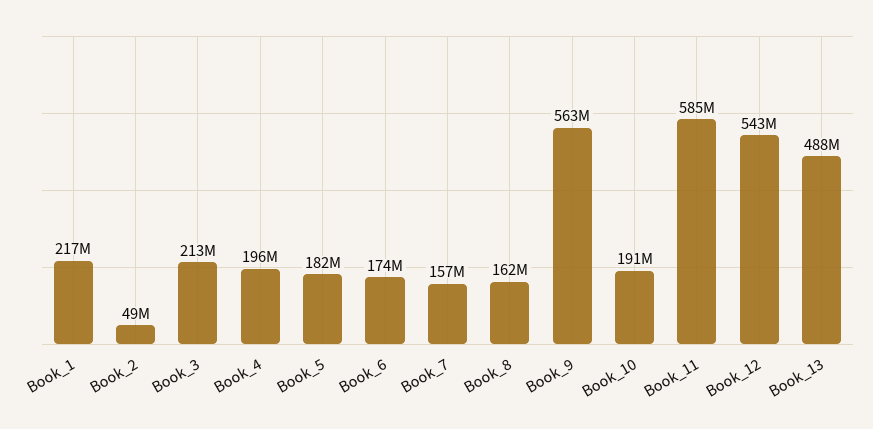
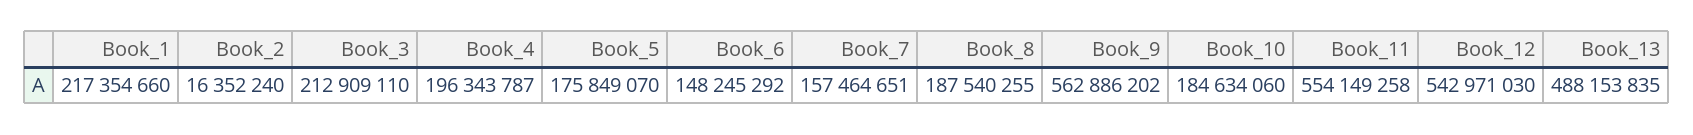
  {
    "Book_1": 217354660,
-   "Book_2": 49000000,
+   "Book_2": 16352240,
    "Book_3": 212909110,
    "Book_4": 196343787,
-   "Book_5": 182000000,
+   "Book_5": 175849070,
-   "Book_6": 174000000,
+   "Book_6": 148245292,
    "Book_7": 157464651,
-   "Book_8": 162000000,
+   "Book_8": 187540255,
    "Book_9": 562886202,
-   "Book_10": 191000000,
+   "Book_10": 184634060,
-   "Book_11": 585000000,
+   "Book_11": 554149258,
    "Book_12": 542971030,
    "Book_13": 488153835
  }

